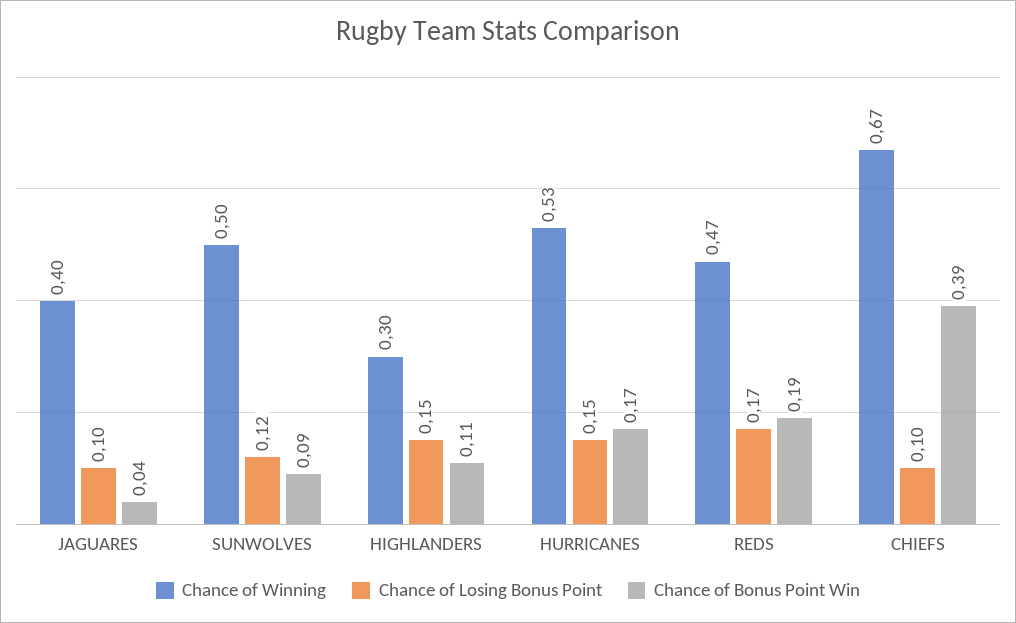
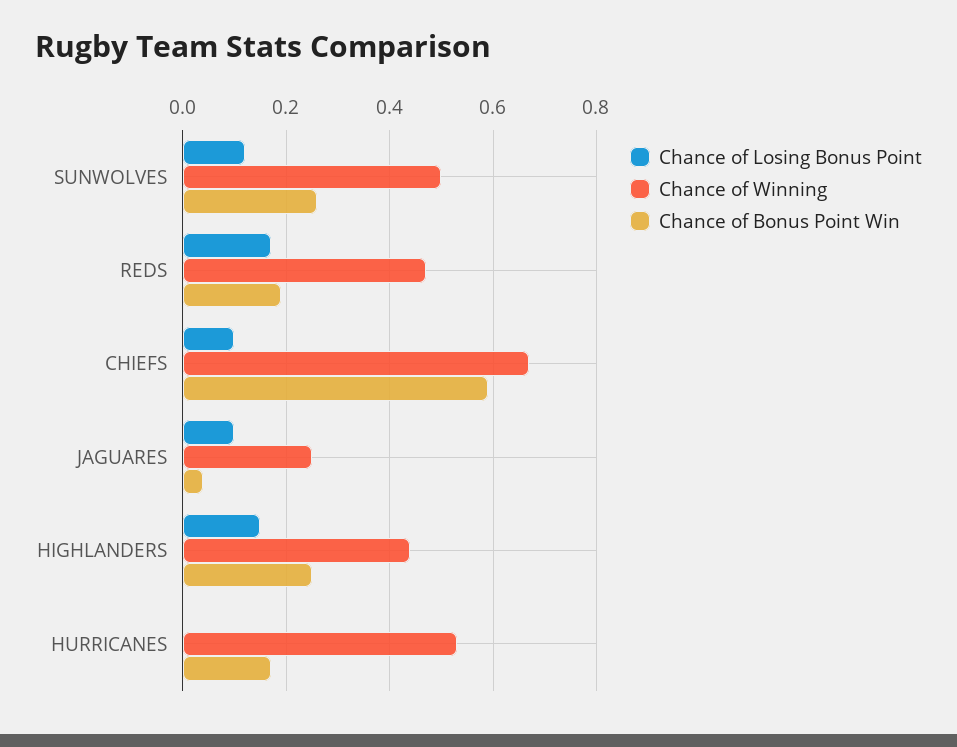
  {
    "Chance of Winning": {
-     "JAGUARES": 0.4,
+     "JAGUARES": 0.25,
      "SUNWOLVES": 0.5,
-     "HIGHLANDERS": 0.3,
+     "HIGHLANDERS": 0.45,
      "HURRICANES": 0.53,
      "REDS": 0.47,
      "CHIEFS": 0.67
    },
    "Chance of Losing Bonus Point": {
      "JAGUARES": 0.1,
      "SUNWOLVES": 0.12,
      "HIGHLANDERS": 0.15,
-     "HURRICANES": 0.15,
+     "HURRICANES": 0,
      "REDS": 0.17,
      "CHIEFS": 0.1
    },
    "Chance of Bonus Point Win": {
      "JAGUARES": 0.04,
-     "SUNWOLVES": 0.09,
+     "SUNWOLVES": 0.25,
-     "HIGHLANDERS": 0.11,
+     "HIGHLANDERS": 0.25,
      "HURRICANES": 0.17,
      "REDS": 0.19,
-     "CHIEFS": 0.39
+     "CHIEFS": 0.6
    }
  }

